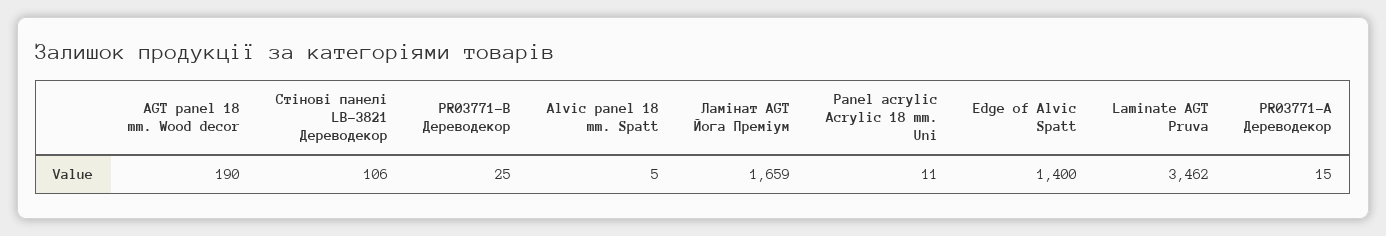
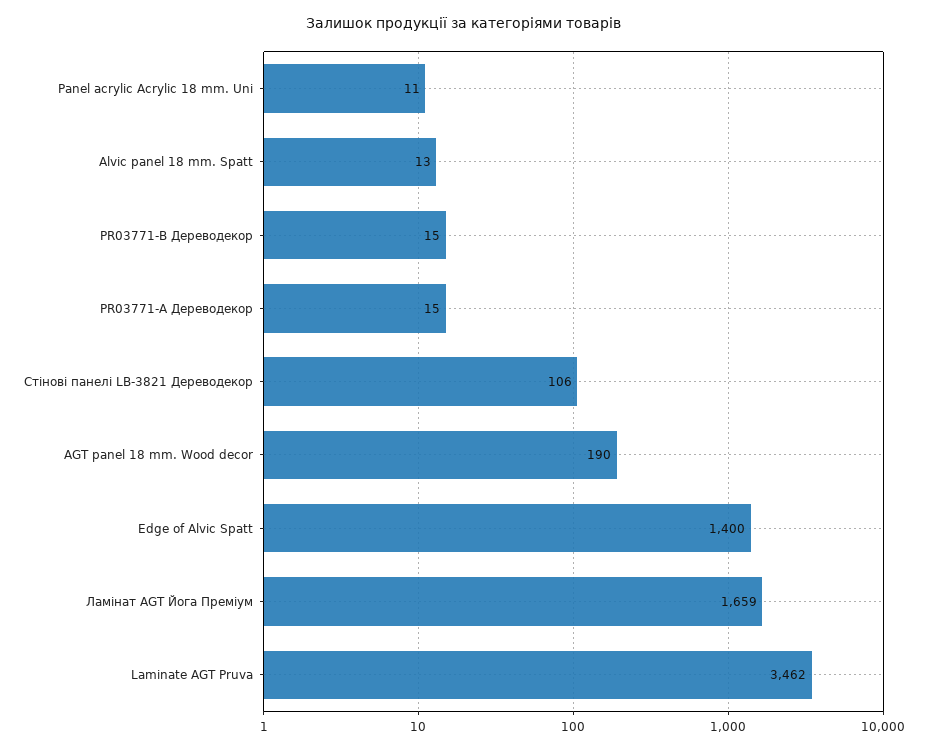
  {
    "AGT panel 18 mm. Wood decor": 190,
    "Стінові панелі LB-3821 Дереводекор": 106,
-   "PR03771-B Дереводекор": 25,
+   "PR03771-B Дереводекор": 15,
-   "Alvic panel 18 mm. Spatt": 5,
+   "Alvic panel 18 mm. Spatt": 13,
    "Ламінат AGT Йога Преміум": 1659,
    "Panel acrylic Acrylic 18 mm. Uni": 11,
    "Edge of Alvic Spatt": 1400,
    "Laminate AGT Pruva": 3462,
    "PR03771-А Дереводекор": 15
  }

